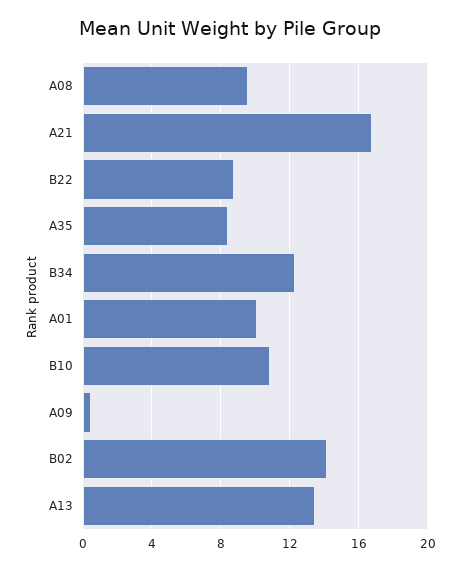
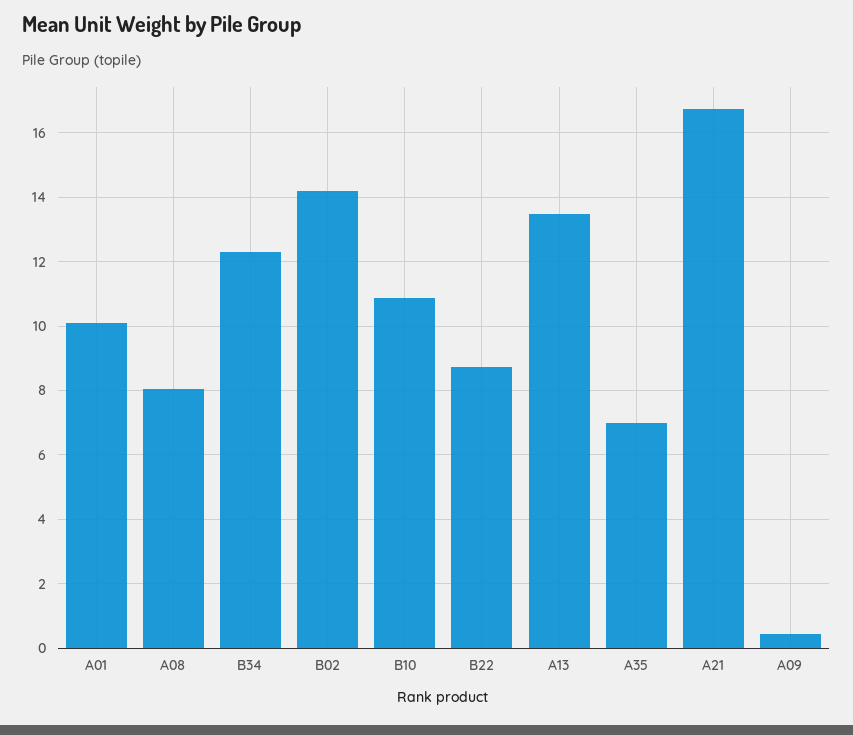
  {
-   "A08": 9.5,
+   "A08": 8,
    "A21": 16.8,
    "B22": 8.8,
-   "A35": 8.5,
+   "A35": 7,
    "B34": 12.4,
    "A01": 10,
    "B10": 10.8,
    "A09": 0.4,
    "B02": 14.2,
    "A13": 13.4
  }

